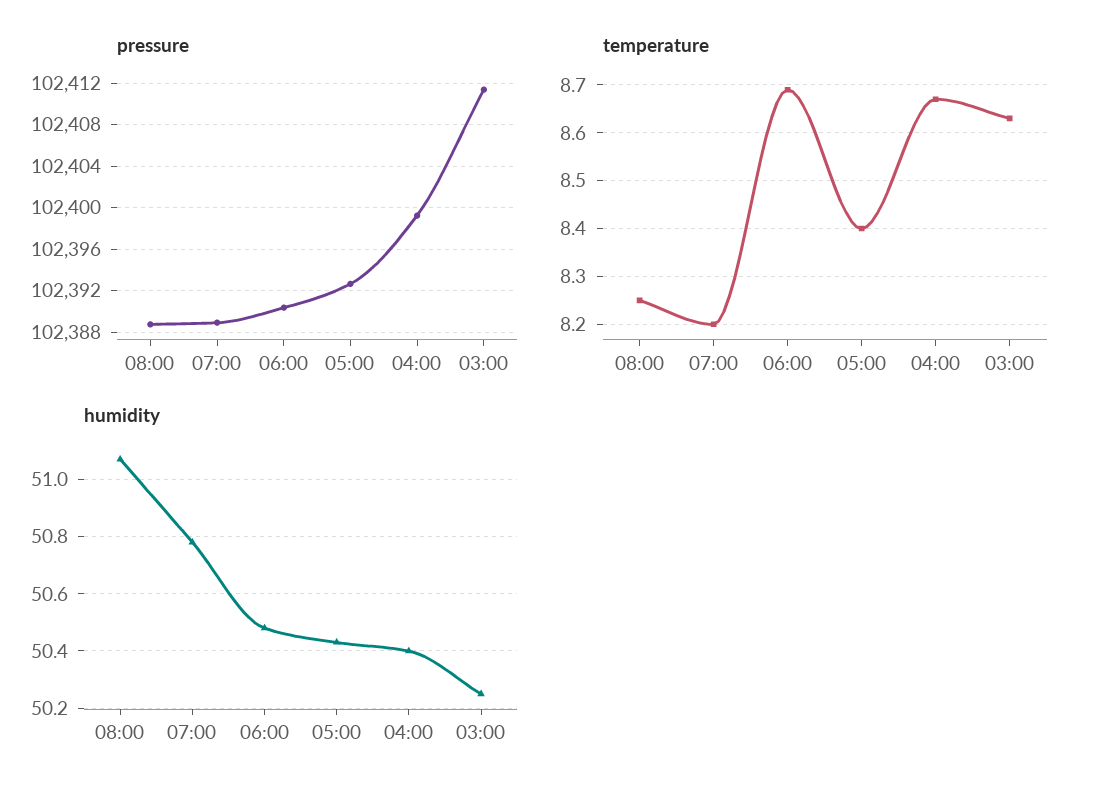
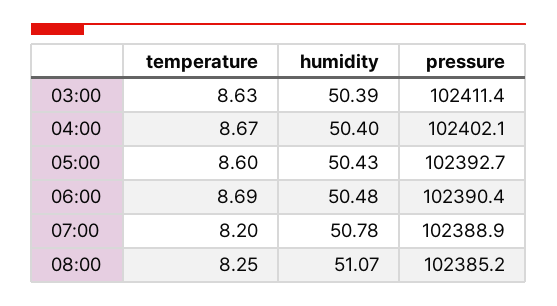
  {
    "pressure": {
-     "08:00": 102389,
+     "08:00": 102385.2,
      "07:00": 102388.9,
      "06:00": 102390.4,
      "05:00": 102392.7,
-     "04:00": 102399,
+     "04:00": 102402.1,
      "03:00": 102411.4
    },
    "temperature": {
      "08:00": 8.25,
      "07:00": 8.2,
      "06:00": 8.69,
-     "05:00": 8.4,
+     "05:00": 8.6,
      "04:00": 8.67,
      "03:00": 8.63
    },
    "humidity": {
      "08:00": 51.07,
      "07:00": 50.78,
      "06:00": 50.48,
      "05:00": 50.43,
      "04:00": 50.4,
-     "03:00": 50.25
+     "03:00": 50.39
    }
  }

